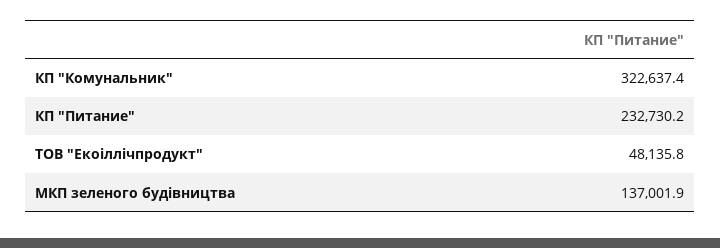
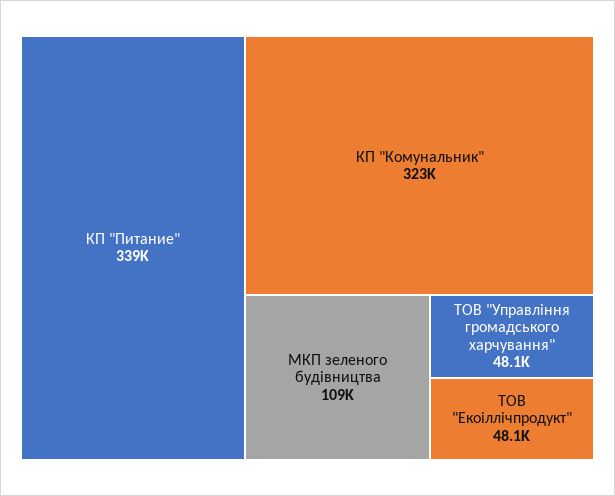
  {
    "КП \"Комунальник\"": 322637.4,
-   "КП \"Питание\"": 232730.2,
+   "КП \"Питание\"": 339000,
    "ТОВ \"Екоіллічпродукт\"": 48135.8,
-   "МКП зеленого будiвництва": 137001.9
+   "МКП зеленого будiвництва": 109000,
+   "ТОВ \"Управління громадського харчування\"": 48100
  }

